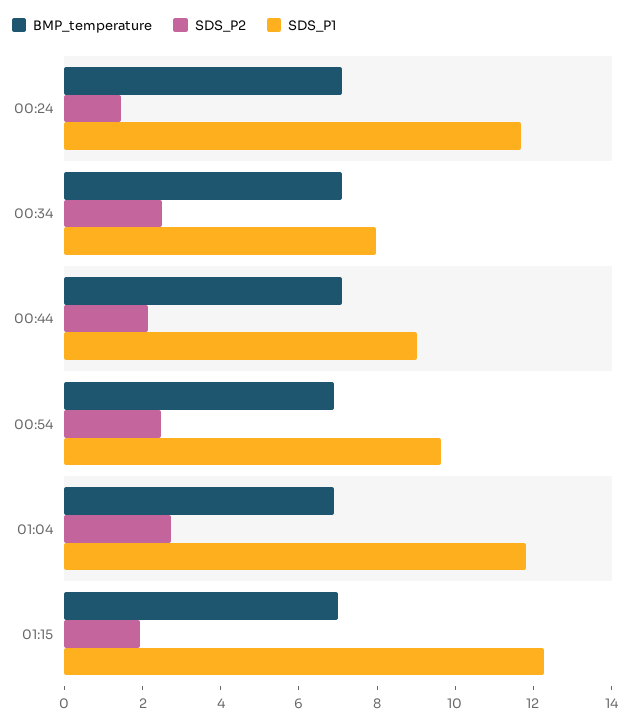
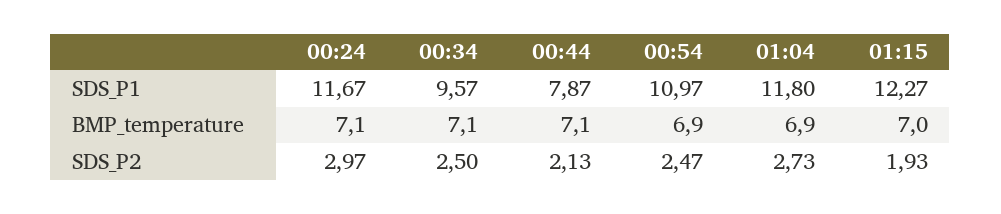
  {
    "BMP_temperature": {
      "00:24": 7.1,
      "00:34": 7.1,
      "00:44": 7.1,
      "00:54": 6.9,
      "01:04": 6.9,
      "01:15": 7
    },
    "SDS_P2": {
-     "00:24": 1.5,
+     "00:24": 2.97,
      "00:34": 2.5,
      "00:44": 2.13,
      "00:54": 2.47,
      "01:04": 2.73,
      "01:15": 1.93
    },
    "SDS_P1": {
      "00:24": 11.67,
-     "00:34": 8,
+     "00:34": 9.57,
-     "00:44": 9,
+     "00:44": 7.87,
-     "00:54": 9.5,
+     "00:54": 10.97,
      "01:04": 11.8,
      "01:15": 12.27
    }
  }

